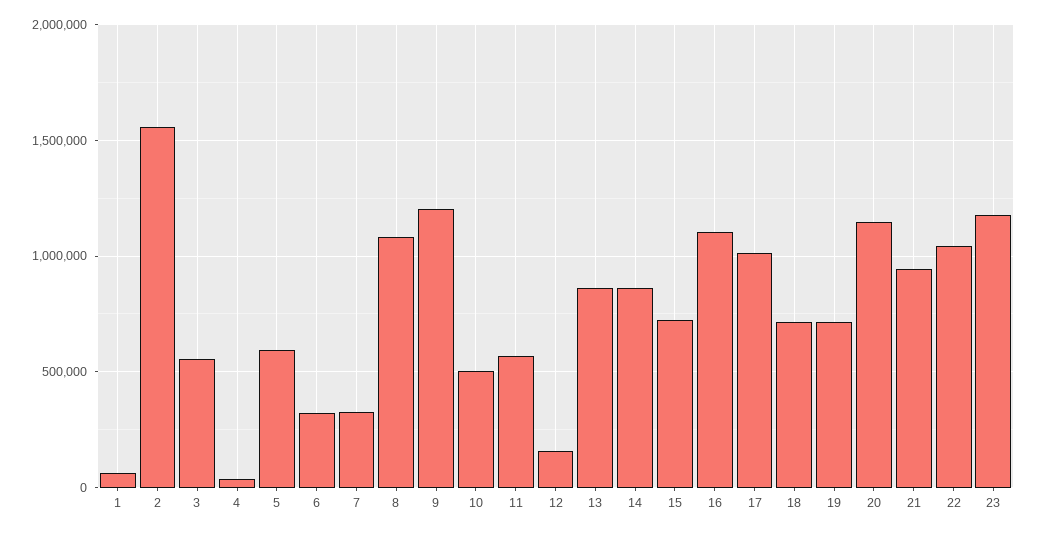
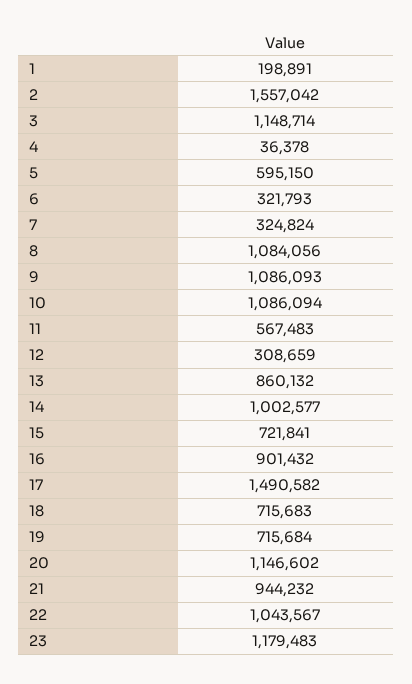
  {
-   "1": 50000,
+   "1": 198891,
    "2": 1557042,
-   "3": 550000,
+   "3": 1148714,
    "4": 36378,
    "5": 595150,
    "6": 321793,
    "7": 324824,
    "8": 1084056,
-   "9": 1200000,
+   "9": 1086093,
-   "10": 500000,
+   "10": 1086094,
    "11": 567483,
-   "12": 150000,
+   "12": 308659,
    "13": 860132,
-   "14": 850000,
+   "14": 1002577,
    "15": 721841,
-   "16": 1100000,
+   "16": 901432,
-   "17": 1000000,
+   "17": 1490582,
    "18": 715683,
    "19": 715684,
    "20": 1146602,
    "21": 944232,
    "22": 1043567,
    "23": 1179483
  }

